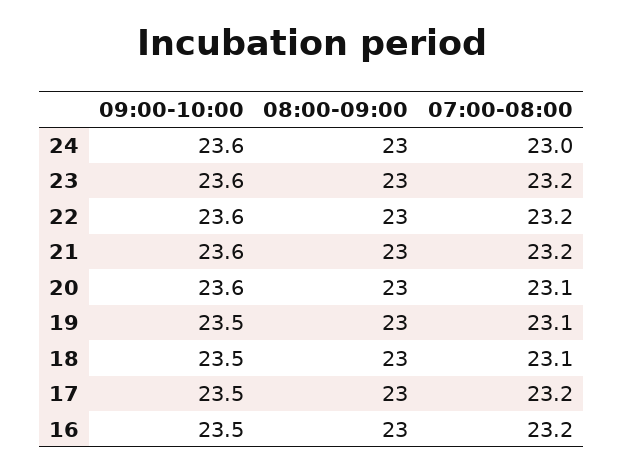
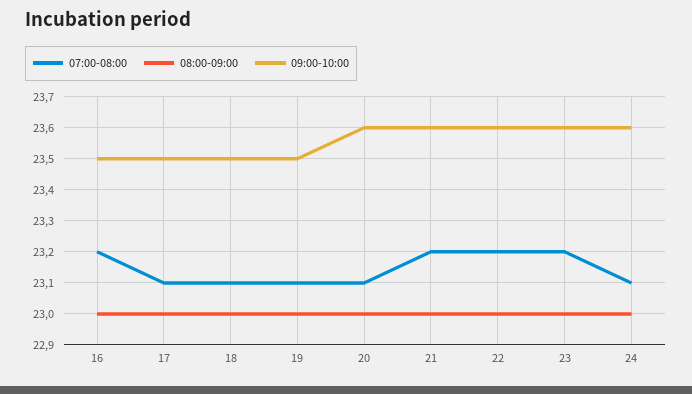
  {
    "09:00-10:00": {
      "24": 23.6,
      "23": 23.6,
      "22": 23.6,
      "21": 23.6,
      "20": 23.6,
      "19": 23.5,
      "18": 23.5,
      "17": 23.5,
      "16": 23.5
    },
    "08:00-09:00": {
      "24": 23,
      "23": 23,
      "22": 23,
      "21": 23,
      "20": 23,
      "19": 23,
      "18": 23,
      "17": 23,
      "16": 23
    },
    "07:00-08:00": {
-     "24": 23,
+     "24": 23.1,
      "23": 23.2,
      "22": 23.2,
      "21": 23.2,
      "20": 23.1,
      "19": 23.1,
      "18": 23.1,
-     "17": 23.2,
+     "17": 23.1,
      "16": 23.2
    }
  }

